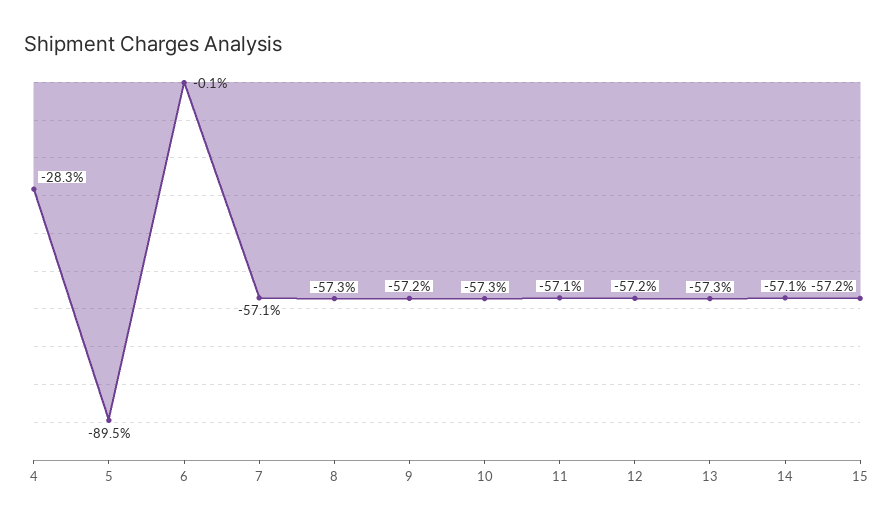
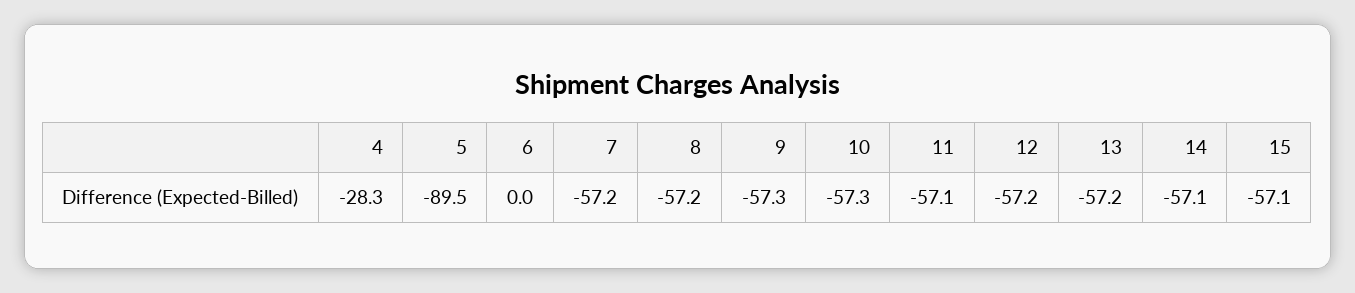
  {
    "4": -28.3,
    "5": -89.5,
-   "6": -0.1,
+   "6": 0,
-   "7": -57.1,
+   "7": -57.2,
-   "8": -57.3,
+   "8": -57.2,
-   "9": -57.2,
+   "9": -57.3,
    "10": -57.3,
    "11": -57.1,
    "12": -57.2,
-   "13": -57.3,
+   "13": -57.2,
    "14": -57.1,
-   "15": -57.2
+   "15": -57.1
  }

